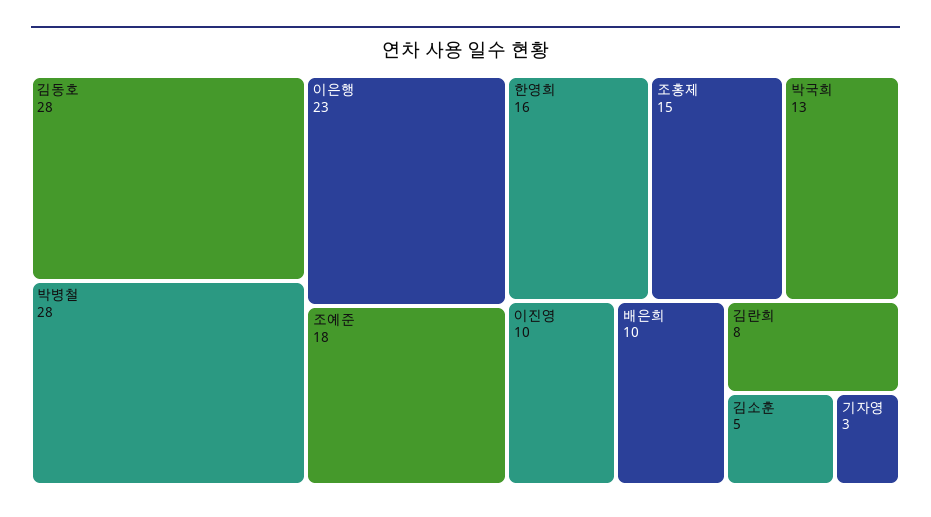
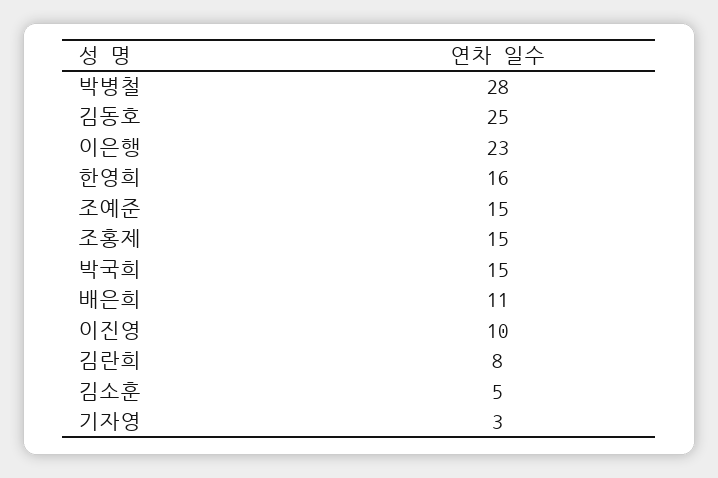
  {
-   "김동호": 28,
+   "김동호": 25,
    "박병철": 28,
    "이은행": 23,
-   "조예준": 18,
+   "조예준": 15,
    "한영희": 16,
    "조홍제": 15,
-   "박국희": 13,
+   "박국희": 15,
    "이진영": 10,
-   "배은희": 10,
+   "배은희": 11,
    "김란희": 8,
    "김소훈": 5,
    "기자영": 3
  }

